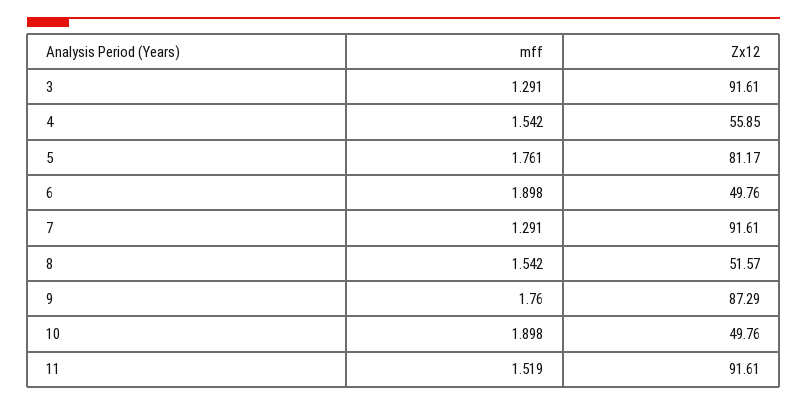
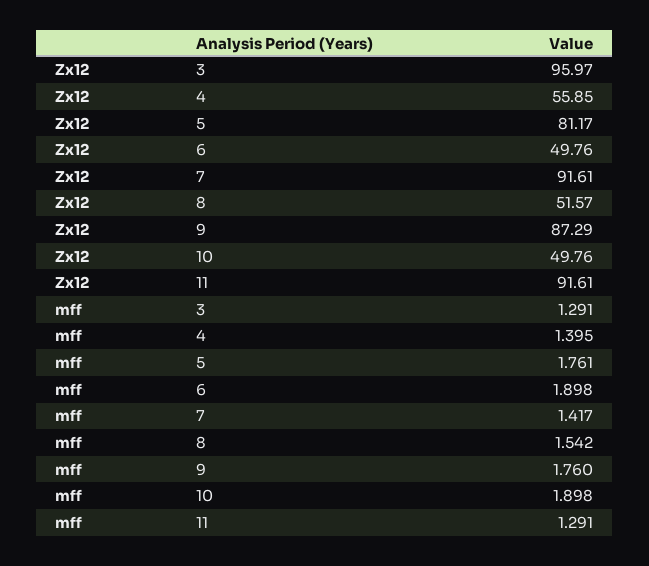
  {
    "mff": {
      "3": 1.291,
-     "4": 1.542,
+     "4": 1.395,
      "5": 1.761,
      "6": 1.898,
-     "7": 1.291,
+     "7": 1.417,
      "8": 1.542,
      "9": 1.76,
      "10": 1.898,
-     "11": 1.519
+     "11": 1.291
    },
    "Zx12": {
-     "3": 91.61,
+     "3": 95.97,
      "4": 55.85,
      "5": 81.17,
      "6": 49.76,
      "7": 91.61,
      "8": 51.57,
      "9": 87.29,
      "10": 49.76,
      "11": 91.61
    }
  }

